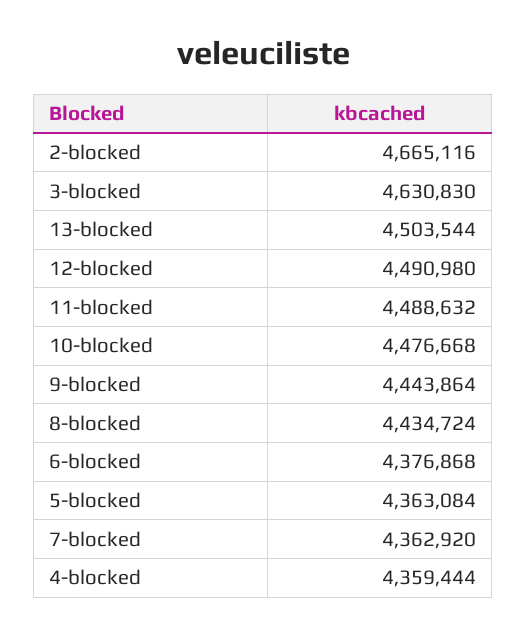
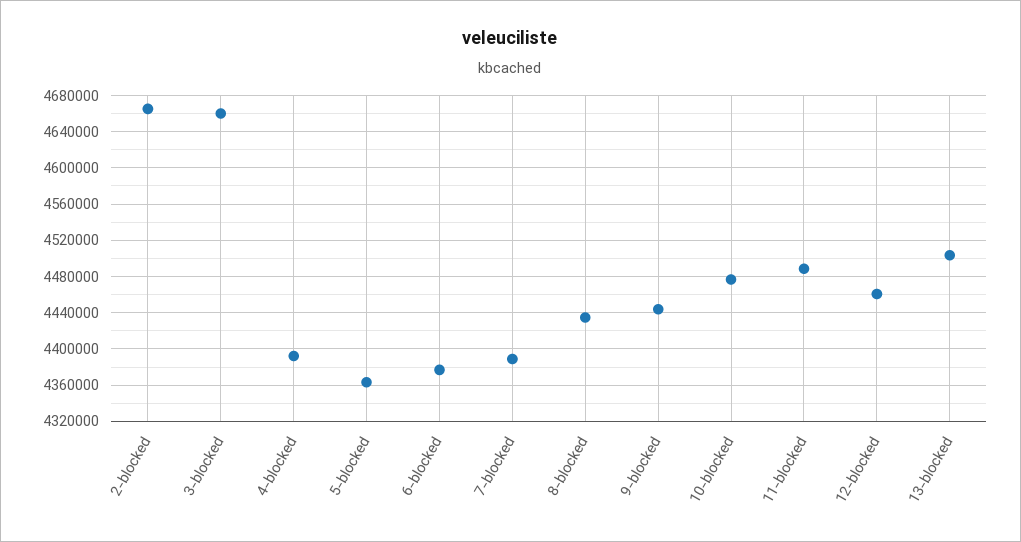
  {
    "2-blocked": 4665116,
-   "3-blocked": 4630830,
+   "3-blocked": 4660000,
    "13-blocked": 4503544,
-   "12-blocked": 4490980,
+   "12-blocked": 4460000,
    "11-blocked": 4488632,
    "10-blocked": 4476668,
    "9-blocked": 4443864,
    "8-blocked": 4434724,
    "6-blocked": 4376868,
    "5-blocked": 4363084,
-   "7-blocked": 4362920,
+   "7-blocked": 4390000,
-   "4-blocked": 4359444
+   "4-blocked": 4390000
  }

